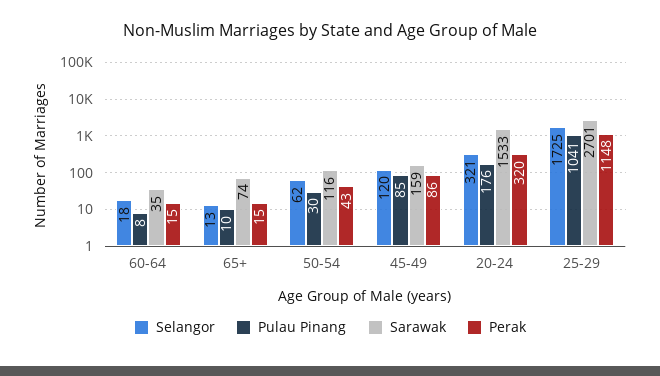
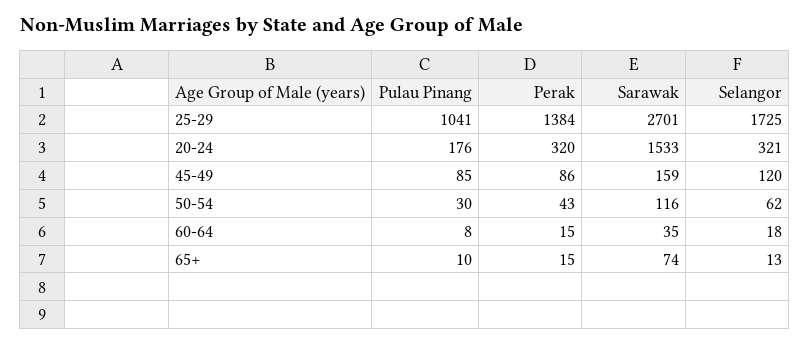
  {
    "Selangor": {
      "60-64": 18,
      "65+": 13,
      "50-54": 62,
      "45-49": 120,
      "20-24": 321,
      "25-29": 1725
    },
    "Pulau Pinang": {
      "60-64": 8,
      "65+": 10,
      "50-54": 30,
      "45-49": 85,
      "20-24": 176,
      "25-29": 1041
    },
    "Sarawak": {
      "60-64": 35,
      "65+": 74,
      "50-54": 116,
      "45-49": 159,
      "20-24": 1533,
      "25-29": 2701
    },
    "Perak": {
      "60-64": 15,
      "65+": 15,
      "50-54": 43,
      "45-49": 86,
      "20-24": 320,
-     "25-29": 1148
+     "25-29": 1384
    }
  }

